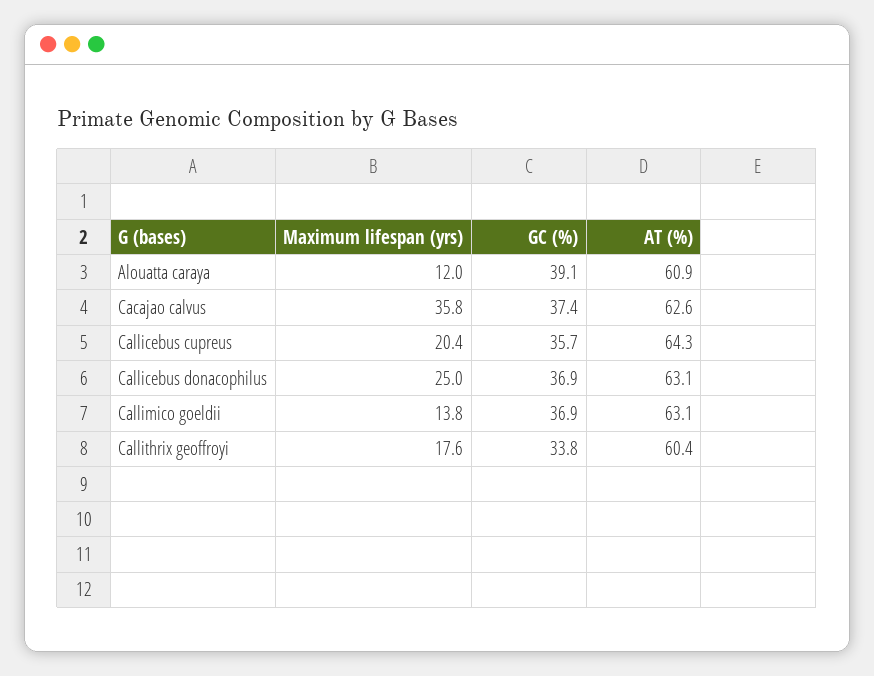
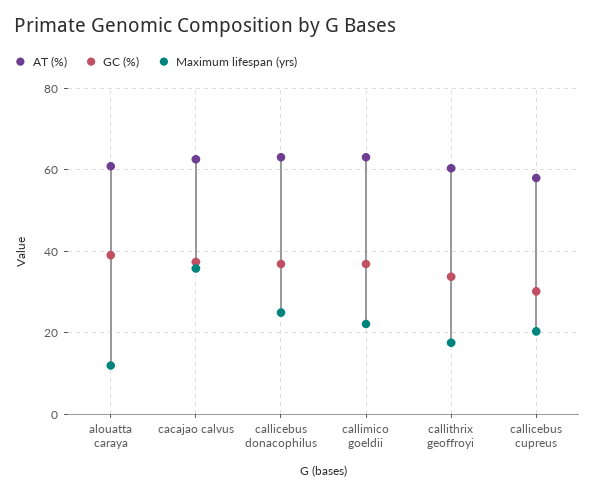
  {
    "Maximum lifespan (yrs)": {
      "Alouatta caraya": 12,
      "Cacajao calvus": 35.8,
      "Callicebus cupreus": 20.4,
      "Callicebus donacophilus": 25,
-     "Callimico goeldii": 13.8,
+     "Callimico goeldii": 22,
      "Callithrix geoffroyi": 17.6
    },
    "GC (%)": {
      "Alouatta caraya": 39.1,
      "Cacajao calvus": 37.4,
-     "Callicebus cupreus": 35.7,
+     "Callicebus cupreus": 30,
      "Callicebus donacophilus": 36.9,
      "Callimico goeldii": 36.9,
      "Callithrix geoffroyi": 33.8
    },
    "AT (%)": {
      "Alouatta caraya": 60.9,
      "Cacajao calvus": 62.6,
-     "Callicebus cupreus": 64.3,
+     "Callicebus cupreus": 58,
      "Callicebus donacophilus": 63.1,
      "Callimico goeldii": 63.1,
      "Callithrix geoffroyi": 60.4
    }
  }

